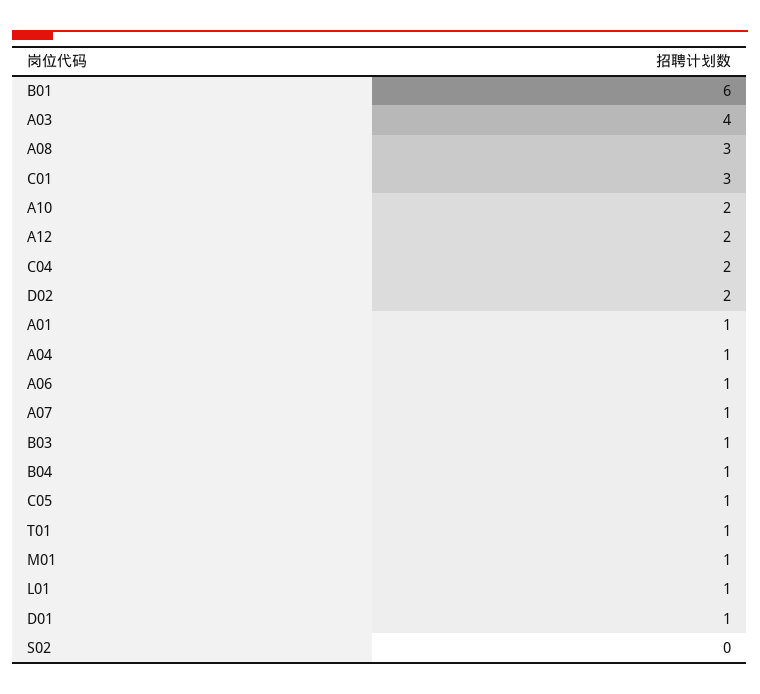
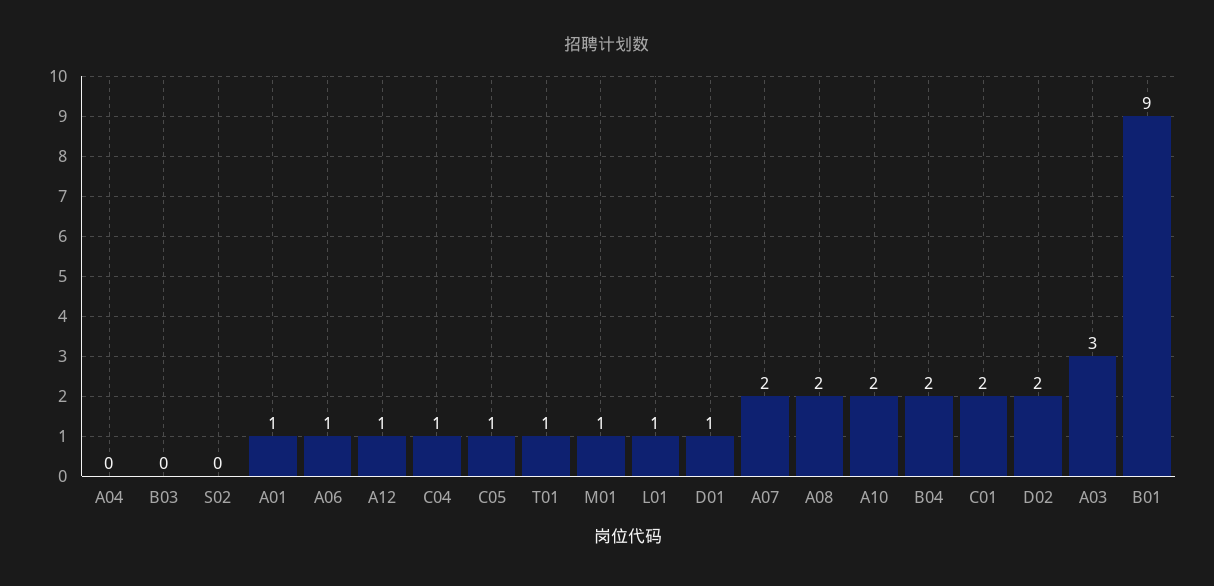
  {
-   "B01": 6,
+   "B01": 9,
-   "A03": 4,
+   "A03": 3,
-   "A08": 3,
+   "A08": 2,
-   "C01": 3,
+   "C01": 2,
    "A10": 2,
-   "A12": 2,
+   "A12": 1,
-   "C04": 2,
+   "C04": 1,
    "D02": 2,
    "A01": 1,
-   "A04": 1,
+   "A04": 0,
    "A06": 1,
-   "A07": 1,
+   "A07": 2,
-   "B03": 1,
+   "B03": 0,
-   "B04": 1,
+   "B04": 2,
    "C05": 1,
    "T01": 1,
    "M01": 1,
    "L01": 1,
    "D01": 1,
    "S02": 0
  }

